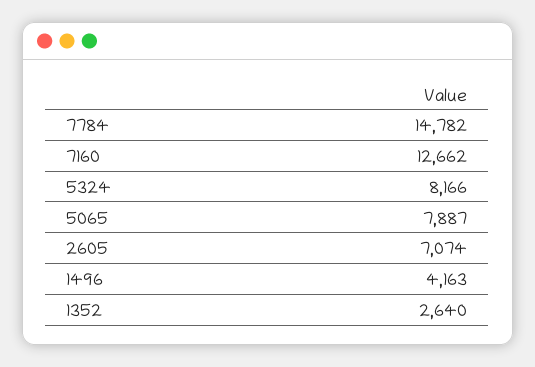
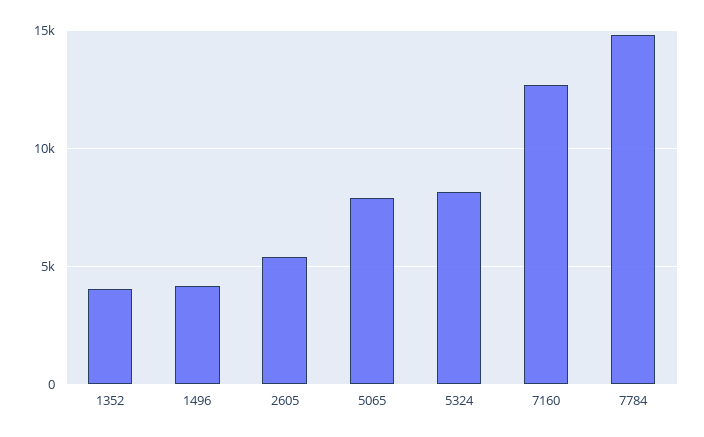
  {
    "7784": 14782,
    "7160": 12662,
    "5324": 8166,
    "5065": 7887,
-   "2605": 7074,
+   "2605": 5500,
    "1496": 4163,
-   "1352": 2640
+   "1352": 4000
  }

